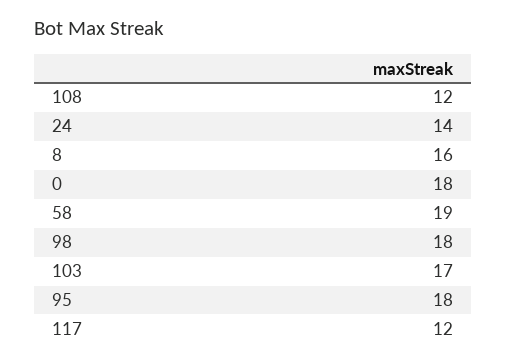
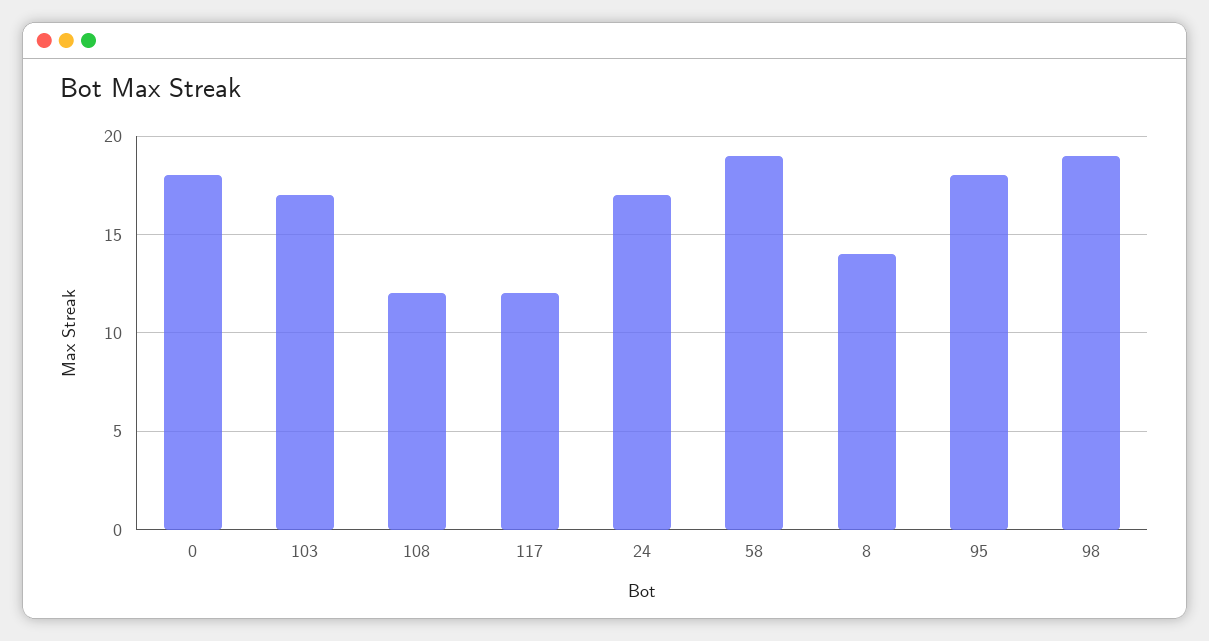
  {
    "108": 12,
-   "24": 14,
+   "24": 17,
-   "8": 16,
+   "8": 14,
    "0": 18,
    "58": 19,
-   "98": 18,
+   "98": 19,
    "103": 17,
    "95": 18,
    "117": 12
  }

